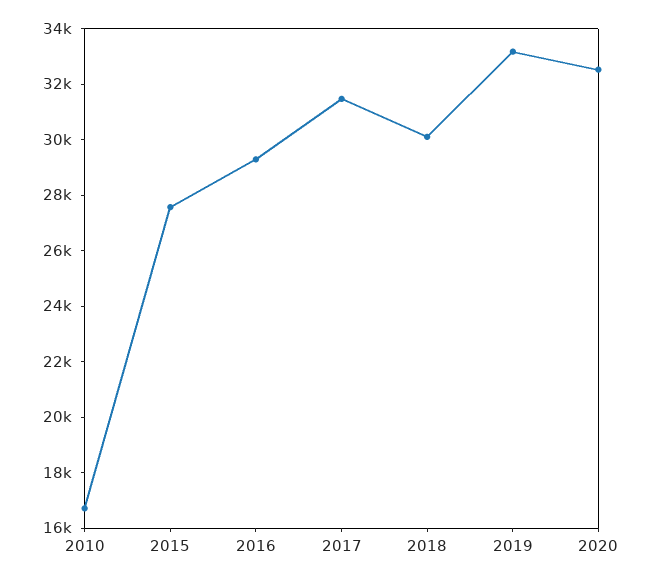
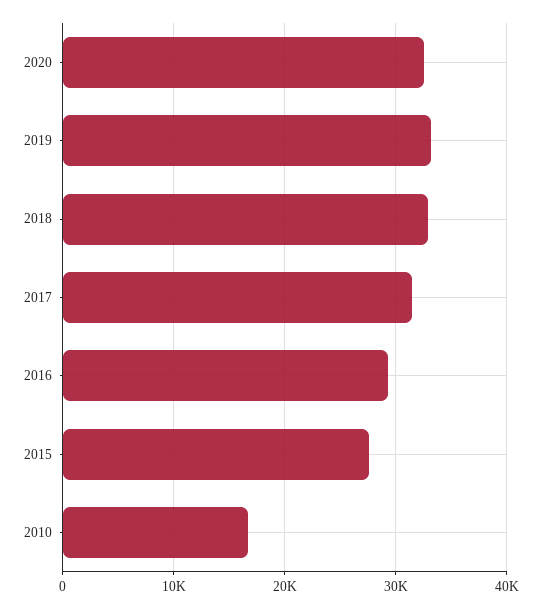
  {
    "2010": 16500,
    "2015": 27500,
    "2016": 29500,
    "2017": 31500,
-   "2018": 30000,
+   "2018": 33000,
    "2019": 33000,
    "2020": 32500
  }

